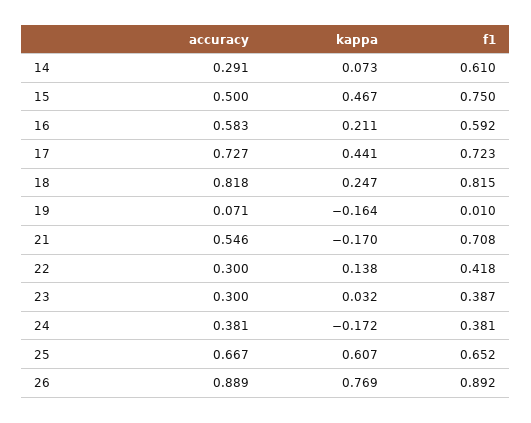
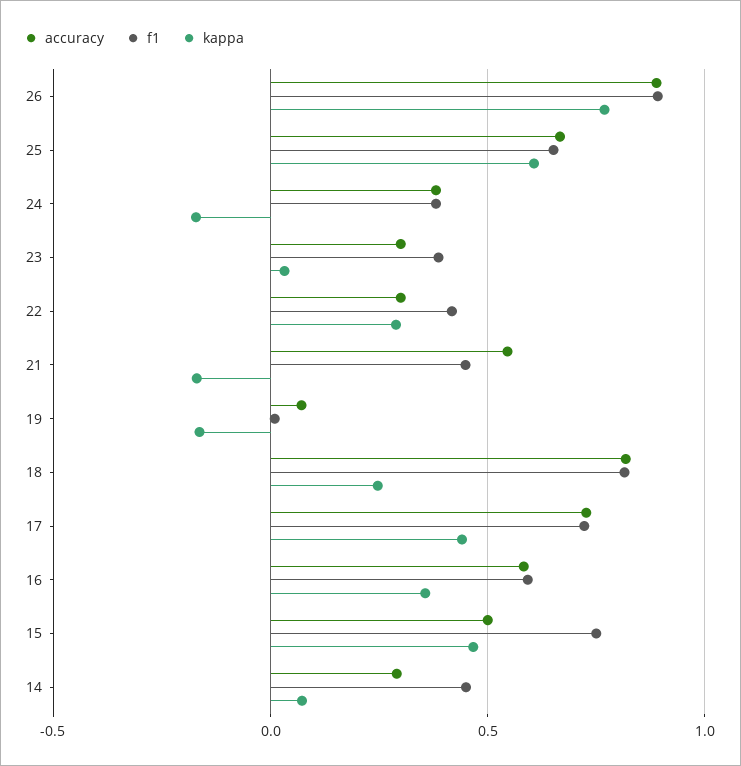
  {
    "accuracy": {
      "14": 0.291,
      "15": 0.5,
      "16": 0.583,
      "17": 0.727,
      "18": 0.818,
      "19": 0.071,
      "21": 0.546,
      "22": 0.3,
      "23": 0.3,
      "24": 0.381,
      "25": 0.667,
      "26": 0.889
    },
    "kappa": {
      "14": 0.073,
      "15": 0.467,
-     "16": 0.211,
+     "16": 0.35,
      "17": 0.441,
      "18": 0.247,
      "19": -0.164,
      "21": -0.17,
-     "22": 0.138,
+     "22": 0.3,
      "23": 0.032,
      "24": -0.172,
      "25": 0.607,
      "26": 0.769
    },
    "f1": {
-     "14": 0.61,
+     "14": 0.45,
      "15": 0.75,
      "16": 0.592,
      "17": 0.723,
      "18": 0.815,
      "19": 0.01,
-     "21": 0.708,
+     "21": 0.45,
      "22": 0.418,
      "23": 0.387,
      "24": 0.381,
      "25": 0.652,
      "26": 0.892
    }
  }

